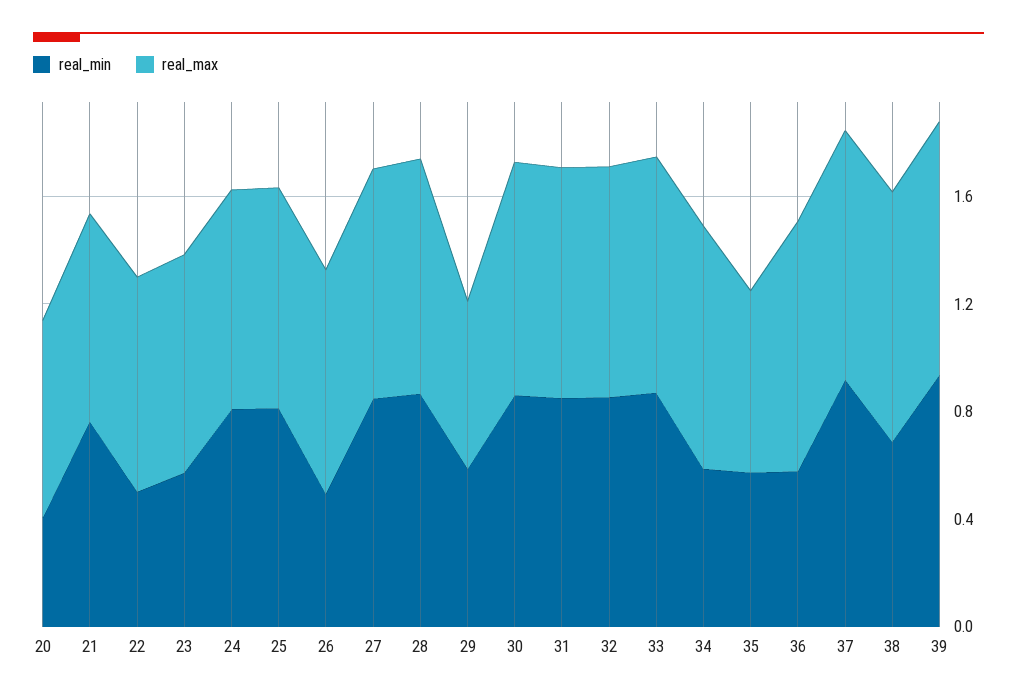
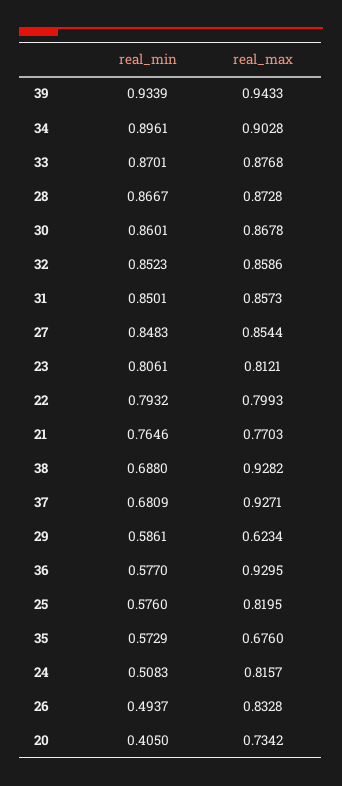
  {
    "real_min": {
      "20": 0.405,
      "21": 0.7646,
-     "22": 0.5,
+     "22": 0.7932,
-     "23": 0.6,
+     "23": 0.8061,
-     "24": 0.8,
+     "24": 0.5083,
-     "25": 0.8,
+     "25": 0.576,
      "26": 0.4937,
      "27": 0.8483,
      "28": 0.8667,
      "29": 0.5861,
      "30": 0.8601,
      "31": 0.8501,
      "32": 0.8523,
      "33": 0.8701,
-     "34": 0.6,
+     "34": 0.8961,
      "35": 0.5729,
      "36": 0.577,
-     "37": 0.9,
+     "37": 0.6809,
      "38": 0.688,
      "39": 0.9339
    },
    "real_max": {
      "20": 0.7342,
      "21": 0.7703,
      "22": 0.7993,
      "23": 0.8121,
      "24": 0.8157,
      "25": 0.8195,
      "26": 0.8328,
      "27": 0.8544,
      "28": 0.8728,
      "29": 0.6234,
      "30": 0.8678,
      "31": 0.8573,
      "32": 0.8586,
      "33": 0.8768,
      "34": 0.9028,
      "35": 0.676,
      "36": 0.9295,
      "37": 0.9271,
      "38": 0.9282,
      "39": 0.9433
    }
  }

